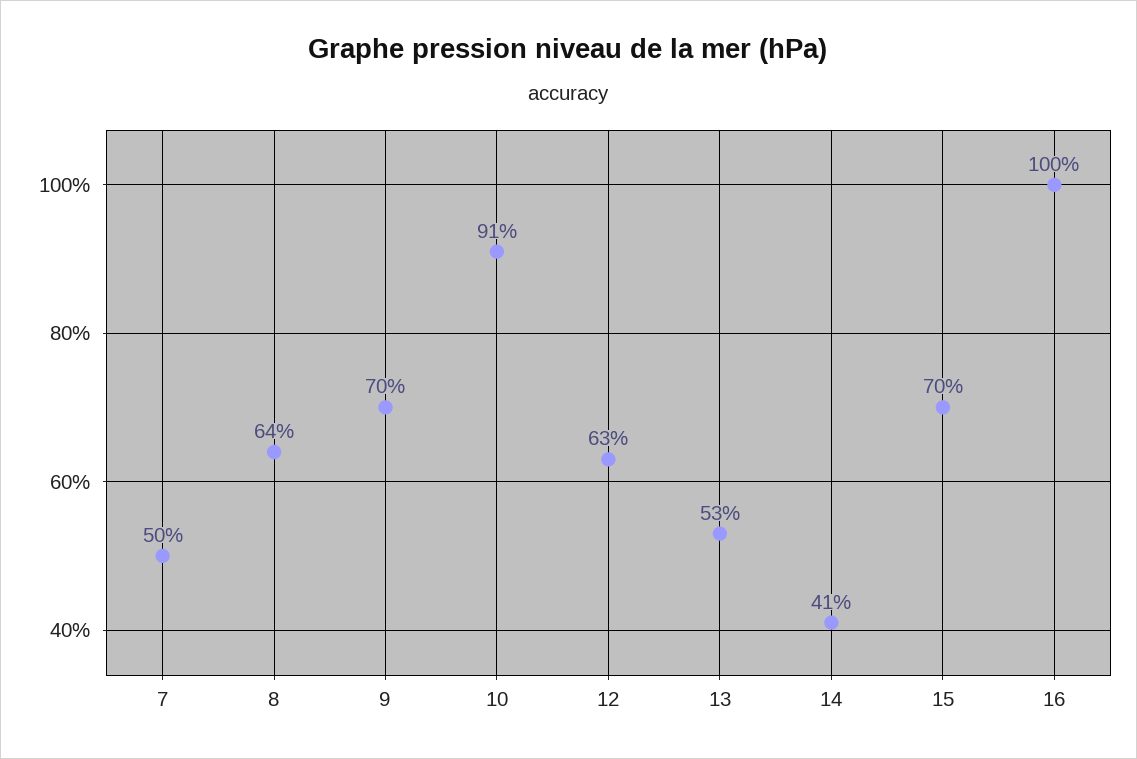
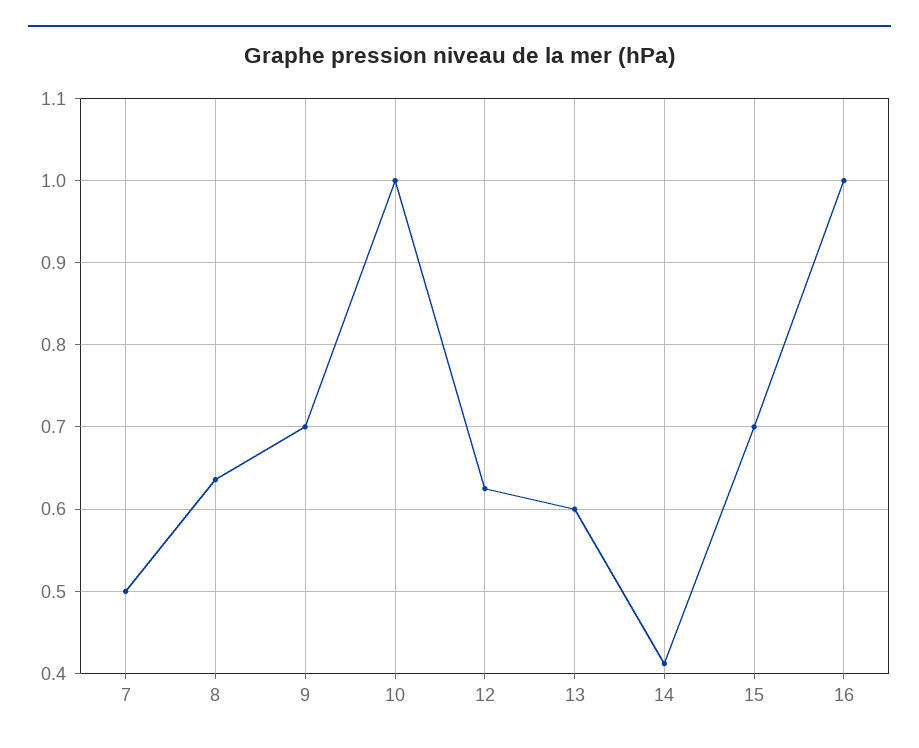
  {
    "7": 0.5,
    "8": 0.64,
    "9": 0.7,
-   "10": 0.91,
+   "10": 1,
    "12": 0.63,
-   "13": 0.53,
+   "13": 0.6,
    "14": 0.41,
    "15": 0.7,
    "16": 1
  }

